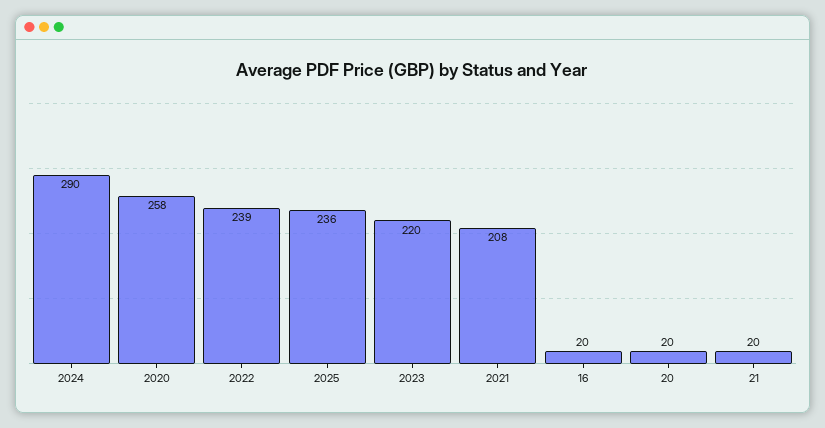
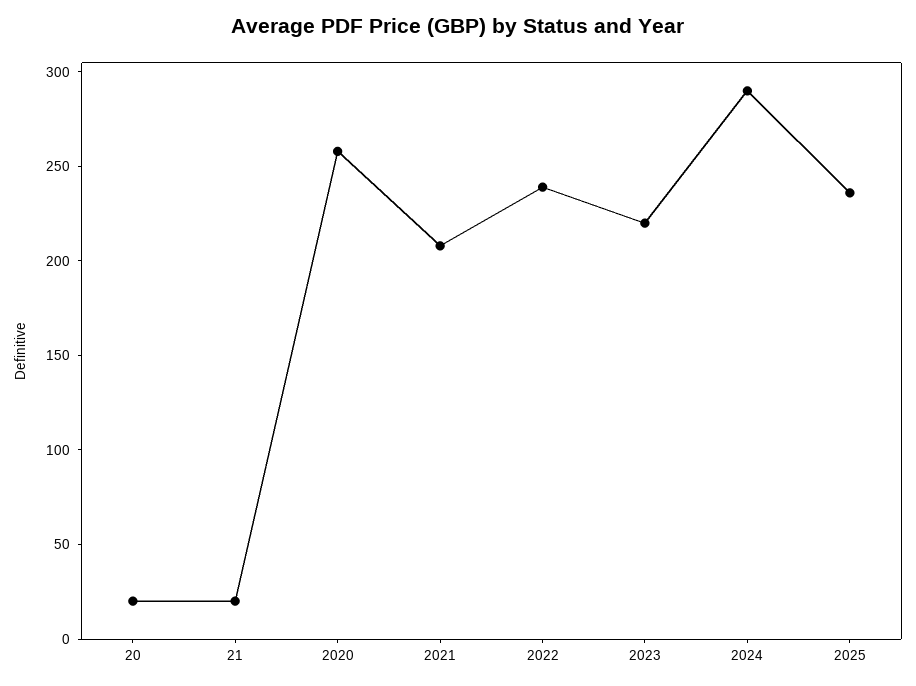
  {
    "2024": 290,
    "2020": 258,
    "2022": 239,
    "2025": 236,
    "2023": 220,
    "2021": 208,
-   "16": 20,
    "20": 20,
    "21": 20
  }

